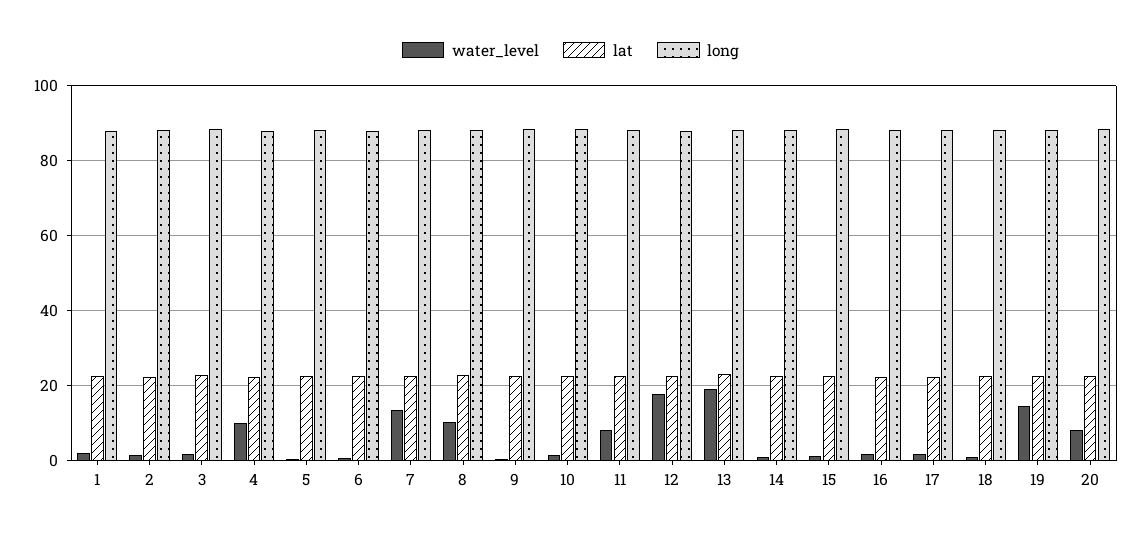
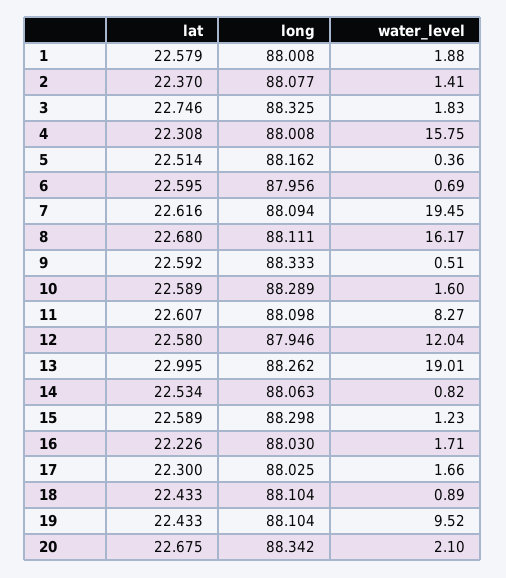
  {
    "water_level": {
      "1": 1.88,
      "2": 1.41,
      "3": 1.83,
-     "4": 10,
+     "4": 15.75,
      "5": 0.36,
      "6": 0.69,
-     "7": 14,
+     "7": 19.45,
-     "8": 10,
+     "8": 16.17,
      "9": 0.51,
      "10": 1.6,
      "11": 8.27,
-     "12": 18,
+     "12": 12.04,
      "13": 19.01,
      "14": 0.82,
      "15": 1.23,
      "16": 1.71,
      "17": 1.66,
      "18": 0.89,
-     "19": 14,
+     "19": 9.52,
-     "20": 8
+     "20": 2.1
    },
    "lat": {
      "1": 22.579,
      "2": 22.37,
      "3": 22.746,
      "4": 22.308,
      "5": 22.514,
      "6": 22.595,
      "7": 22.616,
      "8": 22.68,
      "9": 22.592,
      "10": 22.589,
      "11": 22.607,
      "12": 22.58,
      "13": 22.995,
      "14": 22.534,
      "15": 22.589,
      "16": 22.226,
      "17": 22.3,
      "18": 22.433,
      "19": 22.433,
      "20": 22.675
    },
    "long": {
      "1": 88.008,
      "2": 88.077,
      "3": 88.325,
      "4": 88.008,
      "5": 88.162,
      "6": 87.956,
      "7": 88.094,
      "8": 88.111,
      "9": 88.333,
      "10": 88.289,
      "11": 88.098,
      "12": 87.946,
      "13": 88.262,
      "14": 88.063,
      "15": 88.298,
      "16": 88.03,
      "17": 88.025,
      "18": 88.104,
      "19": 88.104,
      "20": 88.342
    }
  }

